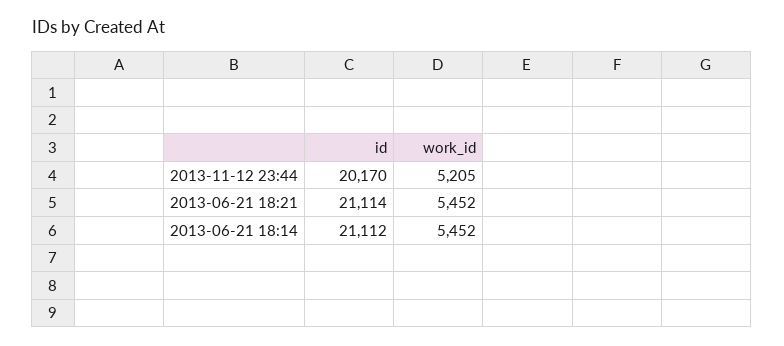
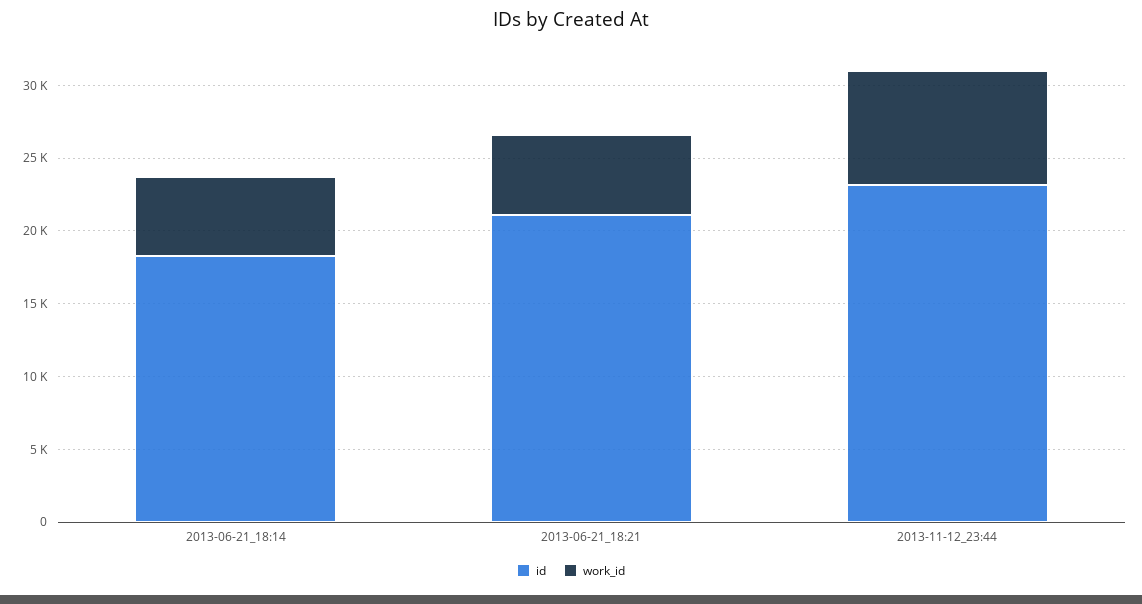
  {
    "id": {
-     "2013-11-12 23:44": 20170,
+     "2013-11-12 23:44": 23000,
      "2013-06-21 18:21": 21114,
-     "2013-06-21 18:14": 21112
+     "2013-06-21 18:14": 18000
    },
    "work_id": {
-     "2013-11-12 23:44": 5205,
+     "2013-11-12 23:44": 8000,
      "2013-06-21 18:21": 5452,
      "2013-06-21 18:14": 5452
    }
  }

